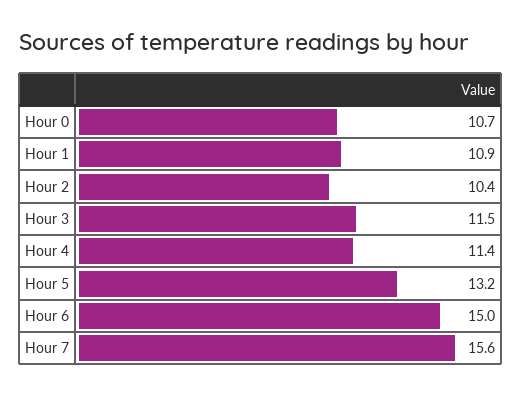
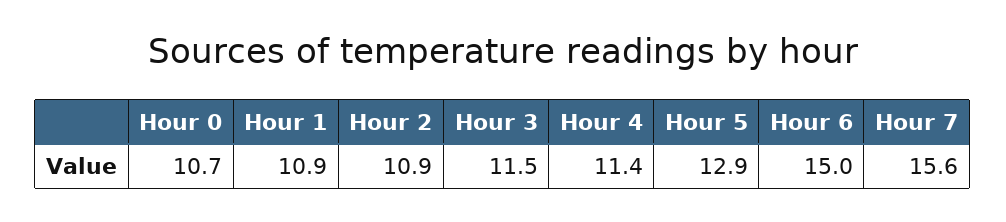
  {
    "Hour 0": 10.7,
    "Hour 1": 10.9,
-   "Hour 2": 10.4,
+   "Hour 2": 10.9,
    "Hour 3": 11.5,
    "Hour 4": 11.4,
-   "Hour 5": 13.2,
+   "Hour 5": 12.9,
    "Hour 6": 15,
    "Hour 7": 15.6
  }

